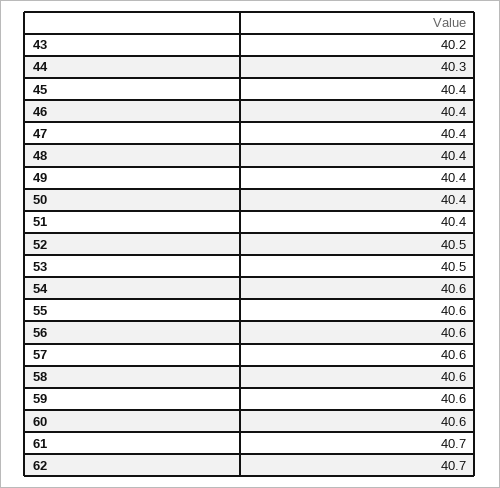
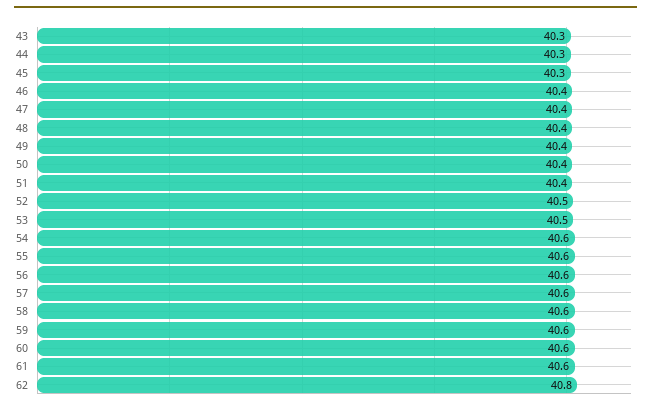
  {
-   "43": 40.2,
+   "43": 40.3,
    "44": 40.3,
-   "45": 40.4,
+   "45": 40.3,
    "46": 40.4,
    "47": 40.4,
    "48": 40.4,
    "49": 40.4,
    "50": 40.4,
    "51": 40.4,
    "52": 40.5,
    "53": 40.5,
    "54": 40.6,
    "55": 40.6,
    "56": 40.6,
    "57": 40.6,
    "58": 40.6,
    "59": 40.6,
    "60": 40.6,
-   "61": 40.7,
+   "61": 40.6,
-   "62": 40.7
+   "62": 40.8
  }

